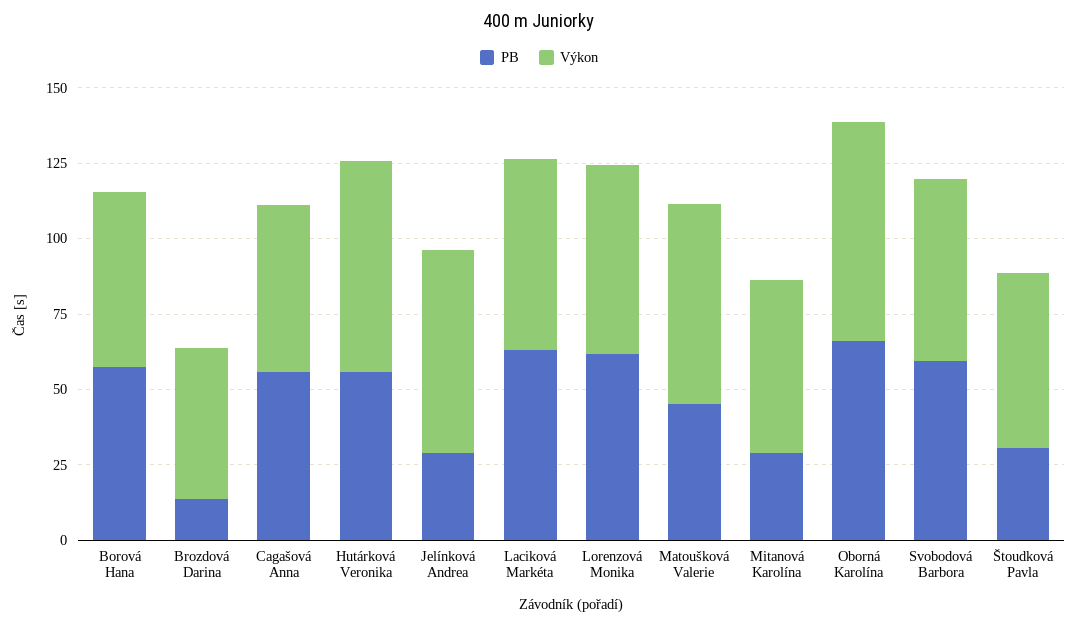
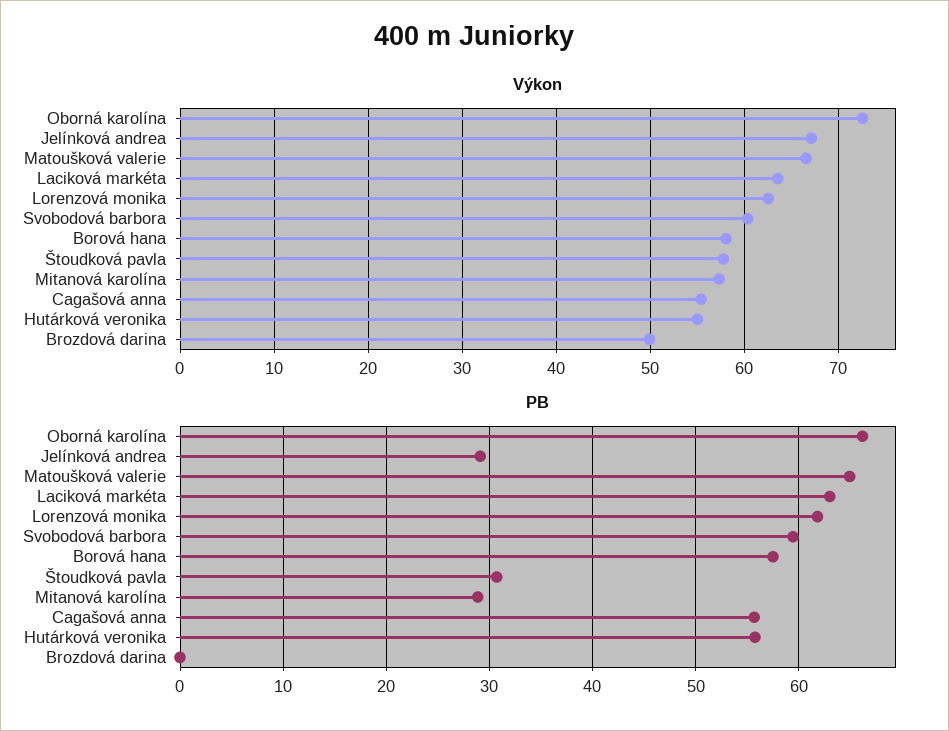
  {
    "PB": {
      "Borová Hana": 58,
-     "Brozdová Darina": 15,
+     "Brozdová Darina": 0,
      "Cagašová Anna": 56,
      "Hutárková Veronika": 56,
      "Jelínková Andrea": 29,
      "Laciková Markéta": 63,
      "Lorenzová Monika": 62,
-     "Matoušková Valerie": 45,
+     "Matoušková Valerie": 65,
      "Mitanová Karolína": 29,
      "Oborná Karolína": 66,
      "Svobodová Barbora": 59,
      "Štoudková Pavla": 31
    },
    "Výkon": {
      "Borová Hana": 58,
      "Brozdová Darina": 50,
      "Cagašová Anna": 55,
-     "Hutárková Veronika": 70,
+     "Hutárková Veronika": 55,
      "Jelínková Andrea": 67,
      "Laciková Markéta": 64,
      "Lorenzová Monika": 63,
      "Matoušková Valerie": 67,
      "Mitanová Karolína": 57,
      "Oborná Karolína": 73,
      "Svobodová Barbora": 60,
      "Štoudková Pavla": 58
    }
  }

